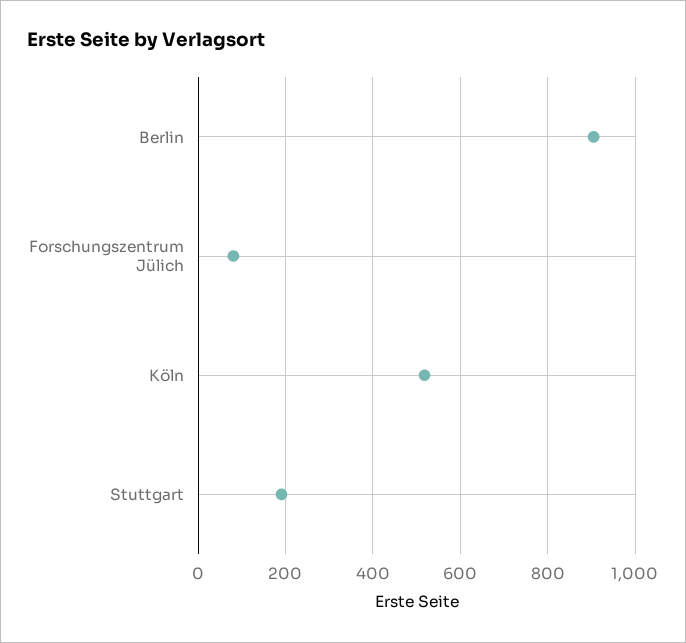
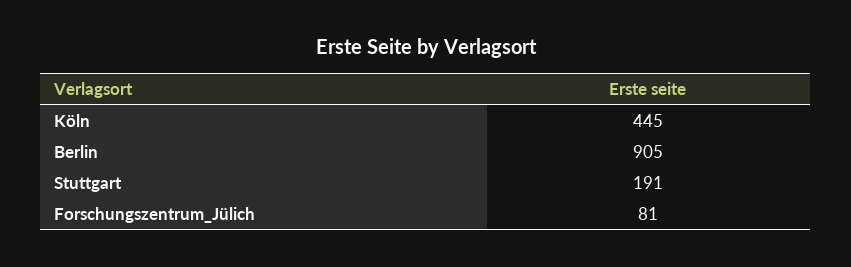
  {
    "Berlin": 905,
    "Forschungszentrum Jülich": 81,
-   "Köln": 520,
+   "Köln": 445,
    "Stuttgart": 191
  }

